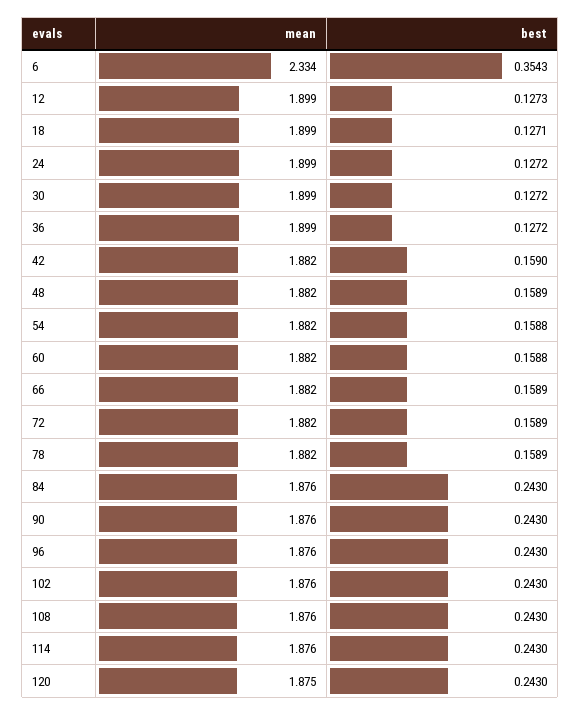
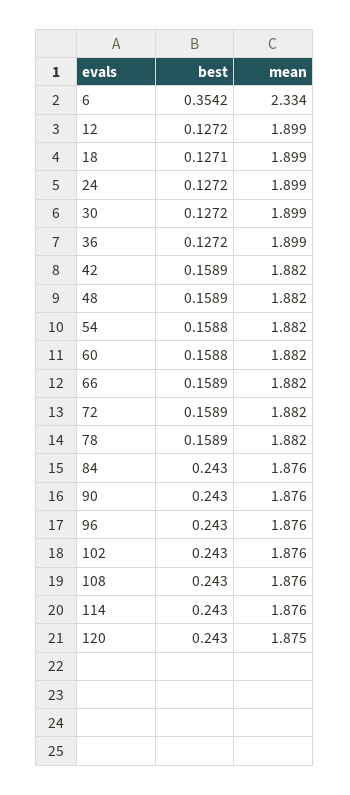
  {
    "mean": {
      "6": 2.334,
      "12": 1.899,
      "18": 1.899,
      "24": 1.899,
      "30": 1.899,
      "36": 1.899,
      "42": 1.882,
      "48": 1.882,
      "54": 1.882,
      "60": 1.882,
      "66": 1.882,
      "72": 1.882,
      "78": 1.882,
      "84": 1.876,
      "90": 1.876,
      "96": 1.876,
      "102": 1.876,
      "108": 1.876,
      "114": 1.876,
      "120": 1.875
    },
    "best": {
-     "6": 0.3543,
+     "6": 0.3542,
-     "12": 0.1273,
+     "12": 0.1272,
      "18": 0.1271,
      "24": 0.1272,
      "30": 0.1272,
      "36": 0.1272,
-     "42": 0.159,
+     "42": 0.1589,
      "48": 0.1589,
      "54": 0.1588,
      "60": 0.1588,
      "66": 0.1589,
      "72": 0.1589,
      "78": 0.1589,
      "84": 0.243,
      "90": 0.243,
      "96": 0.243,
      "102": 0.243,
      "108": 0.243,
      "114": 0.243,
      "120": 0.243
    }
  }

